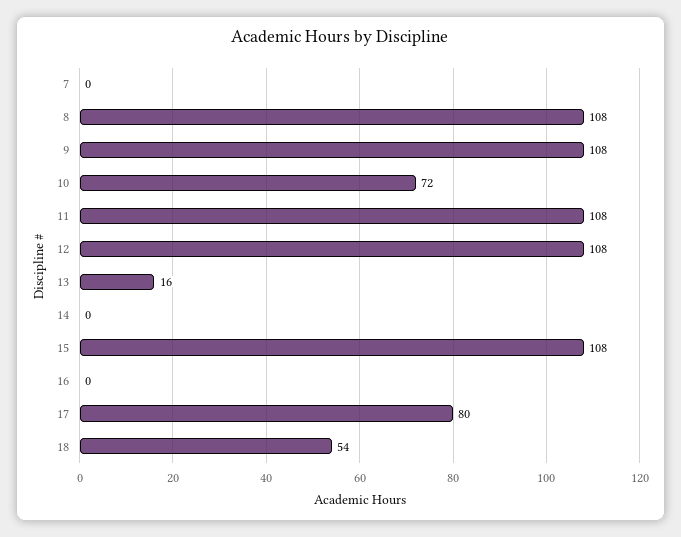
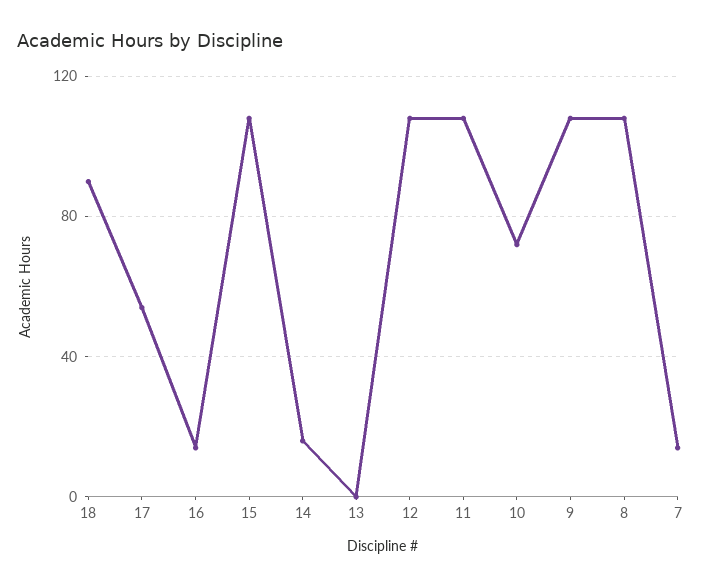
  {
-   "7": 0,
+   "7": 15,
    "8": 108,
    "9": 108,
    "10": 72,
    "11": 108,
    "12": 108,
-   "13": 16,
+   "13": 0,
-   "14": 0,
+   "14": 15,
    "15": 108,
-   "16": 0,
+   "16": 15,
-   "17": 80,
+   "17": 55,
-   "18": 54
+   "18": 90
  }

